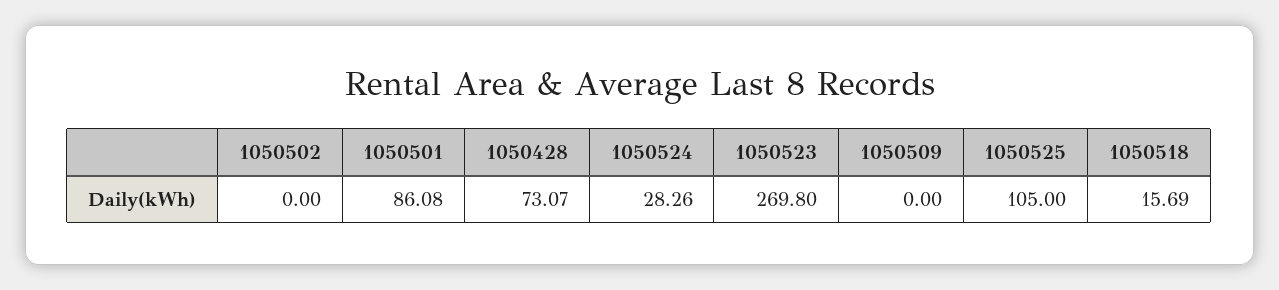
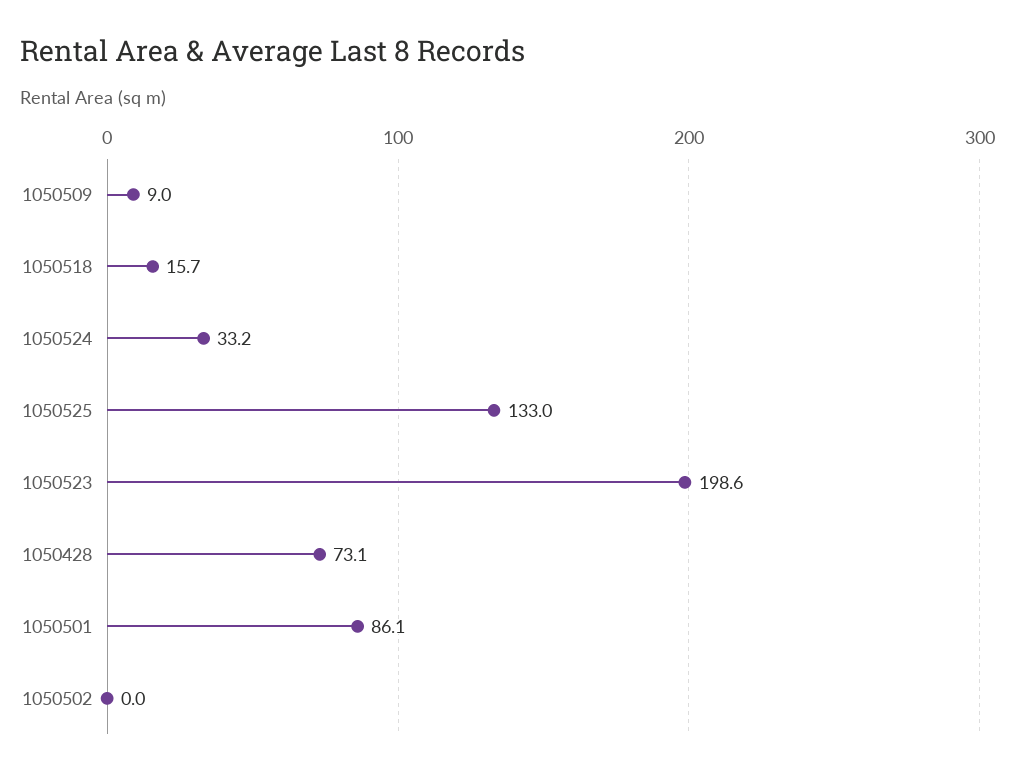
  {
    "1050502": 0,
    "1050501": 86.08,
    "1050428": 73.07,
-   "1050524": 28.26,
+   "1050524": 33.2,
-   "1050523": 269.8,
+   "1050523": 198.6,
-   "1050509": 0,
+   "1050509": 9,
-   "1050525": 105,
+   "1050525": 133,
    "1050518": 15.69
  }

